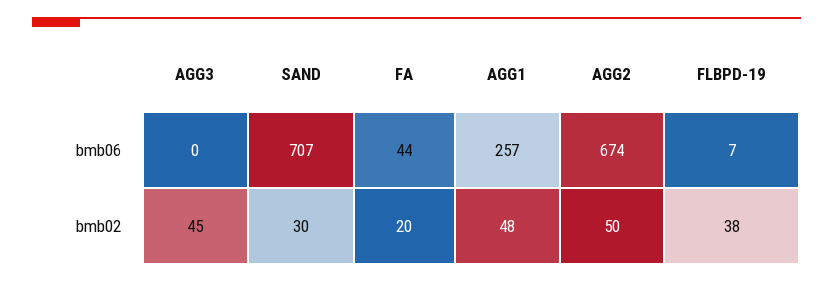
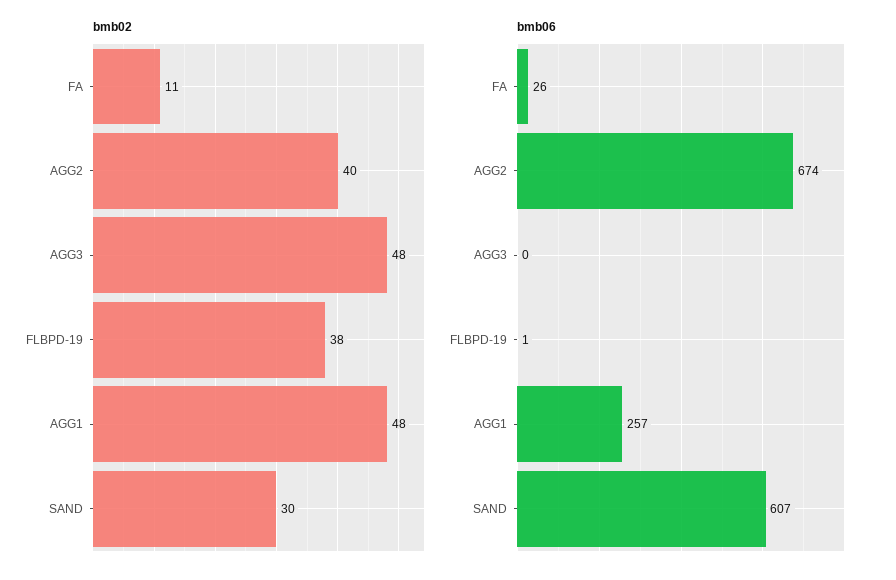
  {
    "bmb06": {
      "AGG3": 0,
-     "SAND": 707,
+     "SAND": 607,
-     "FA": 44,
+     "FA": 26,
      "AGG1": 257,
      "AGG2": 674,
-     "FLBPD-19": 7
+     "FLBPD-19": 1
    },
    "bmb02": {
-     "AGG3": 45,
+     "AGG3": 48,
      "SAND": 30,
-     "FA": 20,
+     "FA": 11,
      "AGG1": 48,
-     "AGG2": 50,
+     "AGG2": 40,
      "FLBPD-19": 38
    }
  }

